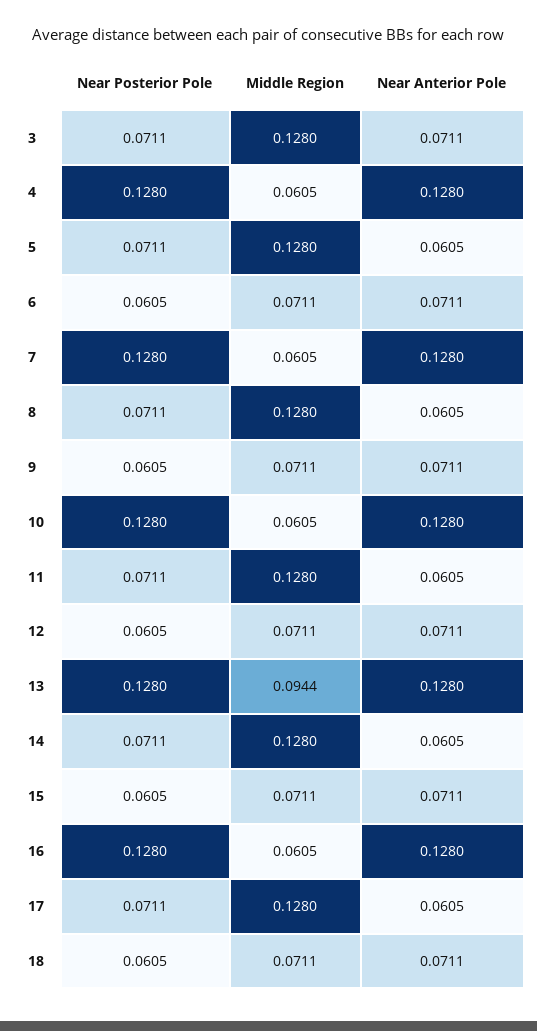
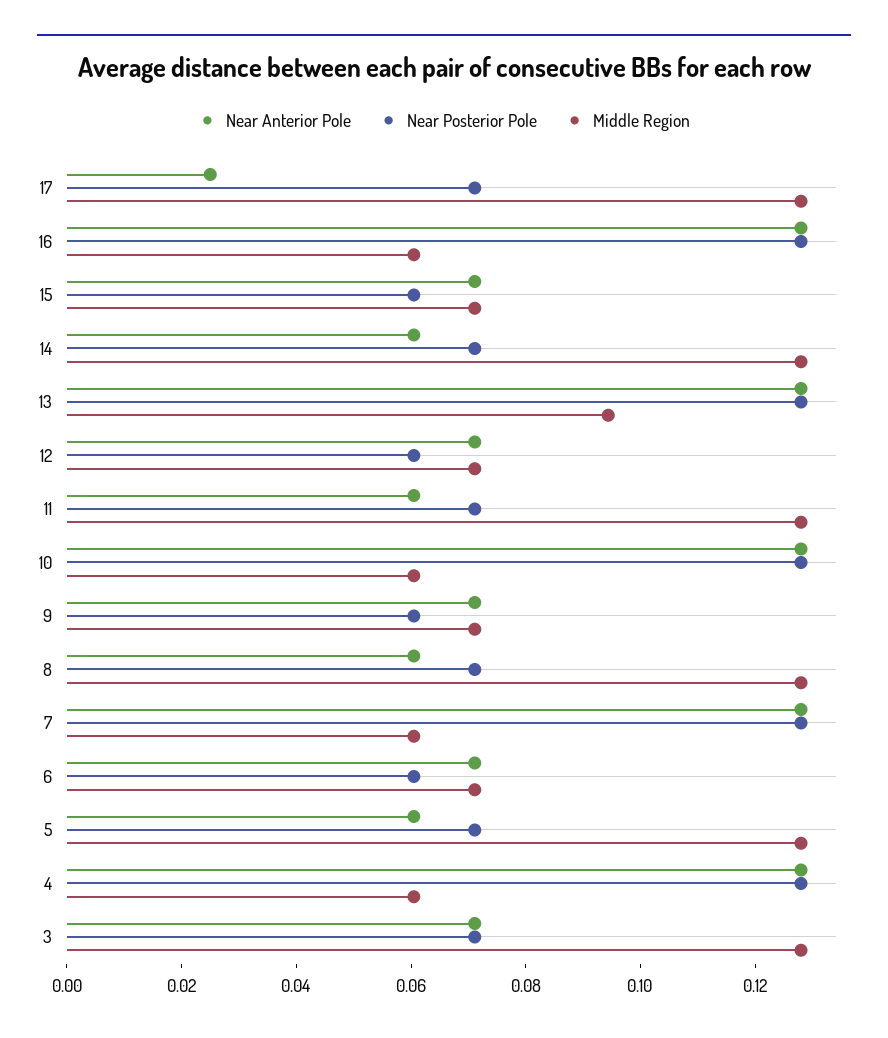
  {
    "Near Posterior Pole": {
      "3": 0.0711,
      "4": 0.128,
      "5": 0.0711,
      "6": 0.0605,
      "7": 0.128,
      "8": 0.0711,
      "9": 0.0605,
      "10": 0.128,
      "11": 0.0711,
      "12": 0.0605,
      "13": 0.128,
      "14": 0.0711,
      "15": 0.0605,
      "16": 0.128,
-     "17": 0.0711,
+     "17": 0.0711
-     "18": 0.0605
    },
    "Middle Region": {
      "3": 0.128,
      "4": 0.0605,
      "5": 0.128,
      "6": 0.0711,
      "7": 0.0605,
      "8": 0.128,
      "9": 0.0711,
      "10": 0.0605,
      "11": 0.128,
      "12": 0.0711,
      "13": 0.0944,
      "14": 0.128,
      "15": 0.0711,
      "16": 0.0605,
-     "17": 0.128,
+     "17": 0.128
-     "18": 0.0711
    },
    "Near Anterior Pole": {
      "3": 0.0711,
      "4": 0.128,
      "5": 0.0605,
      "6": 0.0711,
      "7": 0.128,
      "8": 0.0605,
      "9": 0.0711,
      "10": 0.128,
      "11": 0.0605,
      "12": 0.0711,
      "13": 0.128,
      "14": 0.0605,
      "15": 0.0711,
      "16": 0.128,
-     "17": 0.0605,
+     "17": 0.025
-     "18": 0.0711
    }
  }

